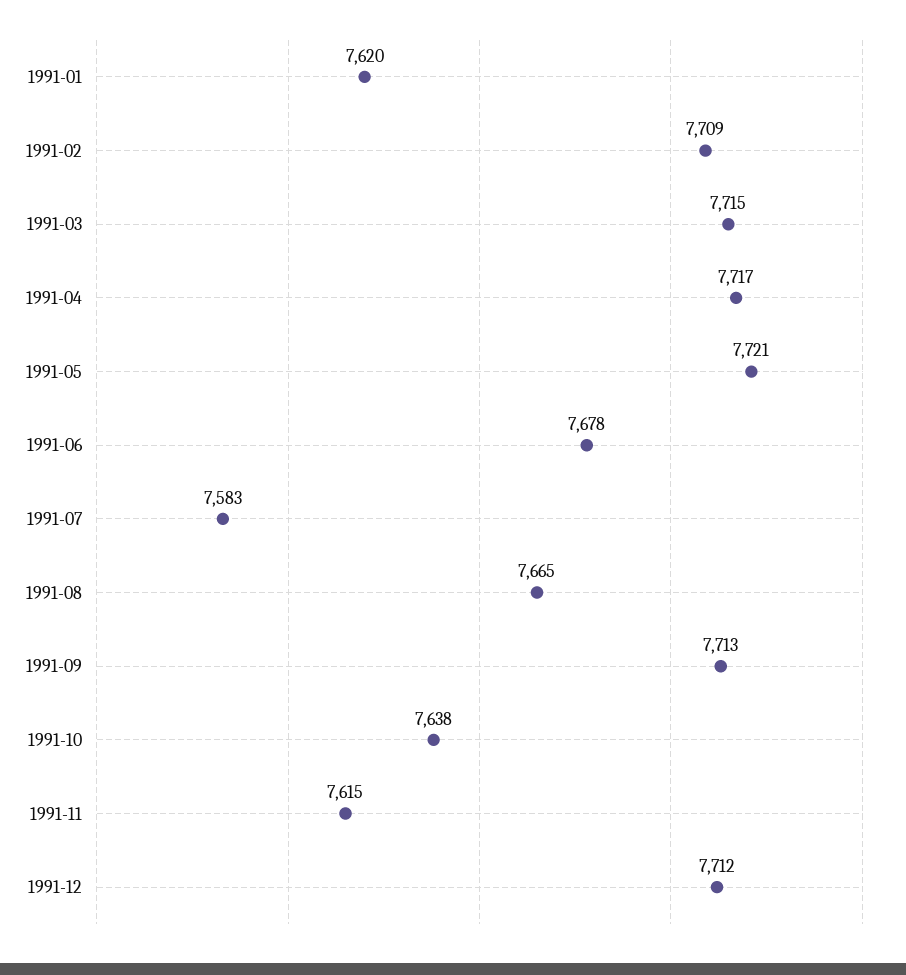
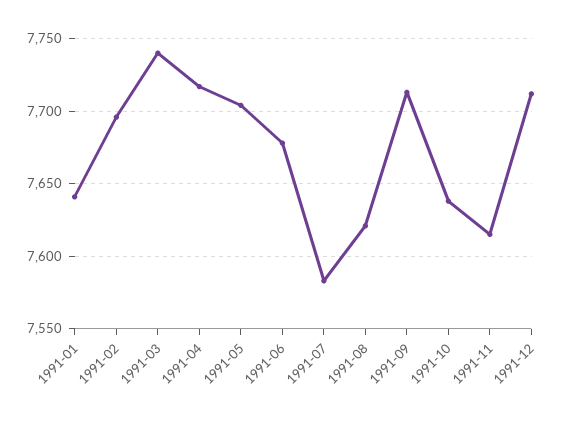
  {
-   "1991-01": 7620,
+   "1991-01": 7640,
-   "1991-02": 7709,
+   "1991-02": 7695,
-   "1991-03": 7715,
+   "1991-03": 7740,
    "1991-04": 7717,
-   "1991-05": 7721,
+   "1991-05": 7705,
    "1991-06": 7678,
    "1991-07": 7583,
-   "1991-08": 7665,
+   "1991-08": 7620,
    "1991-09": 7713,
    "1991-10": 7638,
    "1991-11": 7615,
    "1991-12": 7712
  }

